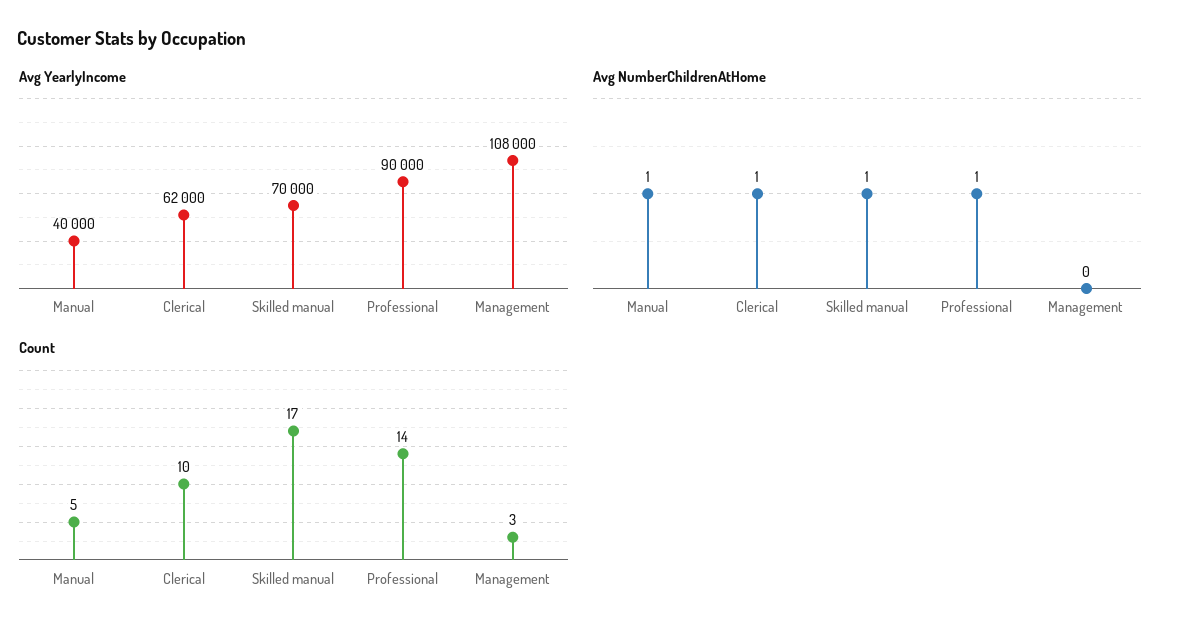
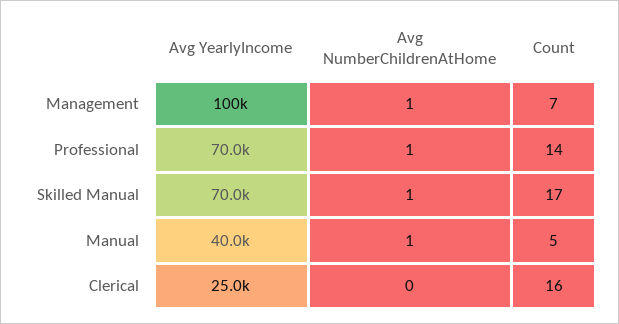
  {
    "Avg YearlyIncome": {
      "Manual": 40000,
-     "Clerical": 62000,
+     "Clerical": 25000,
      "Skilled manual": 70000,
-     "Professional": 90000,
+     "Professional": 70000,
-     "Management": 108000
+     "Management": 100000
    },
    "Avg NumberChildrenAtHome": {
      "Manual": 1,
-     "Clerical": 1,
+     "Clerical": 0,
      "Skilled manual": 1,
      "Professional": 1,
-     "Management": 0
+     "Management": 1
    },
    "Count": {
      "Manual": 5,
-     "Clerical": 10,
+     "Clerical": 16,
      "Skilled manual": 17,
      "Professional": 14,
-     "Management": 3
+     "Management": 7
    }
  }

